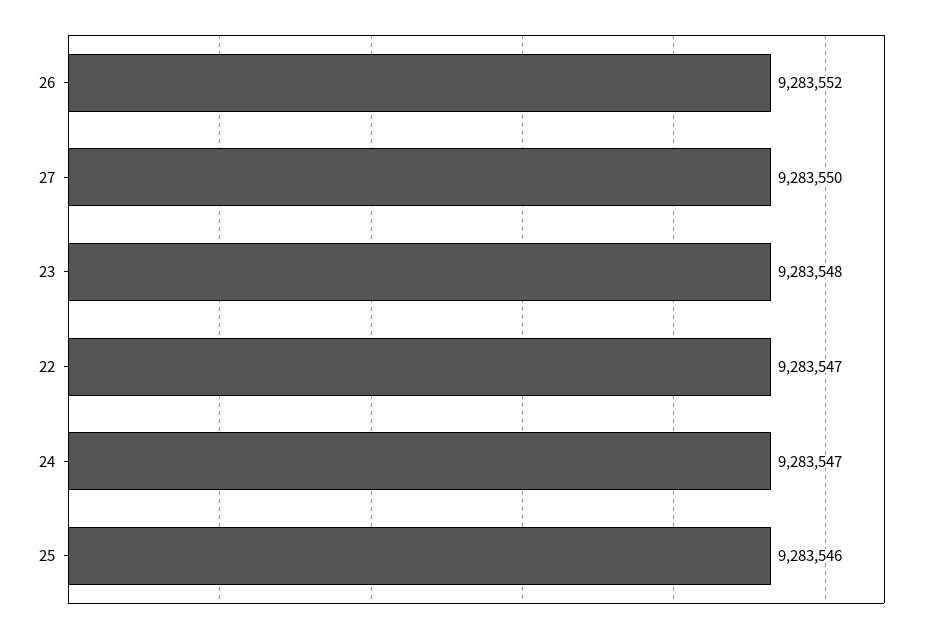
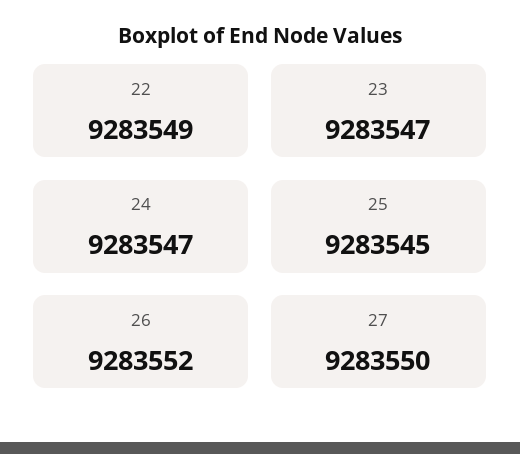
  {
    "26": 9283552,
    "27": 9283550,
-   "23": 9283548,
+   "23": 9283547,
-   "22": 9283547,
+   "22": 9283549,
    "24": 9283547,
-   "25": 9283546
+   "25": 9283545
  }

